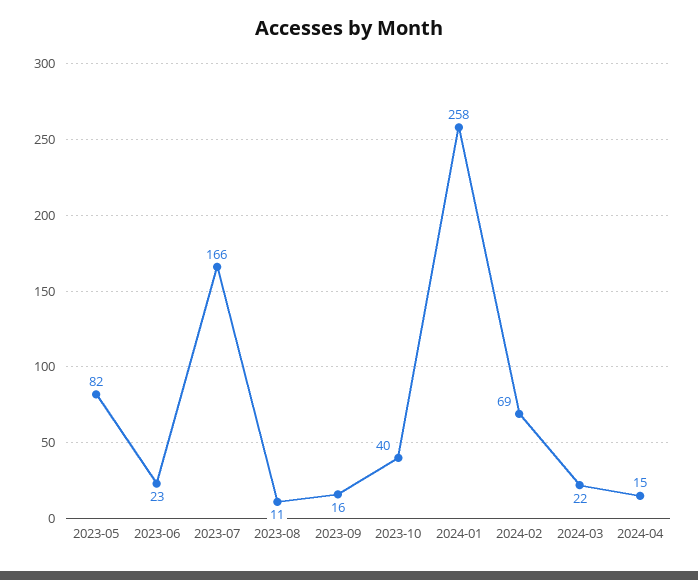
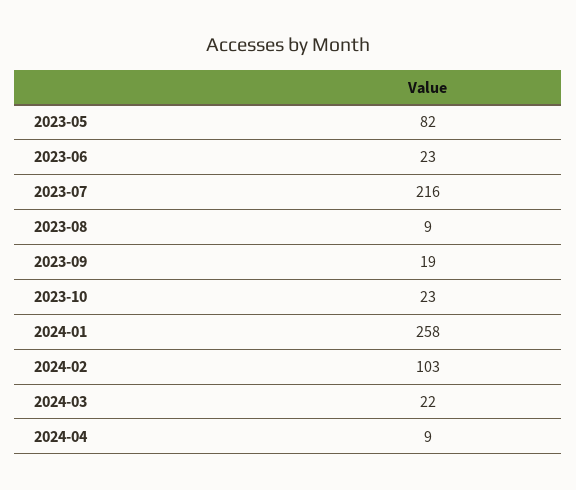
  {
    "2023-05": 82,
    "2023-06": 23,
-   "2023-07": 166,
+   "2023-07": 216,
-   "2023-08": 11,
+   "2023-08": 9,
-   "2023-09": 16,
+   "2023-09": 19,
-   "2023-10": 40,
+   "2023-10": 23,
    "2024-01": 258,
-   "2024-02": 69,
+   "2024-02": 103,
    "2024-03": 22,
-   "2024-04": 15
+   "2024-04": 9
  }

